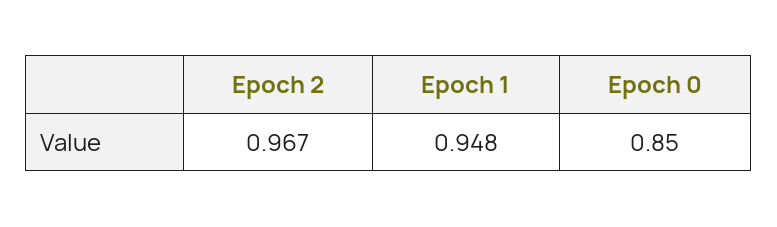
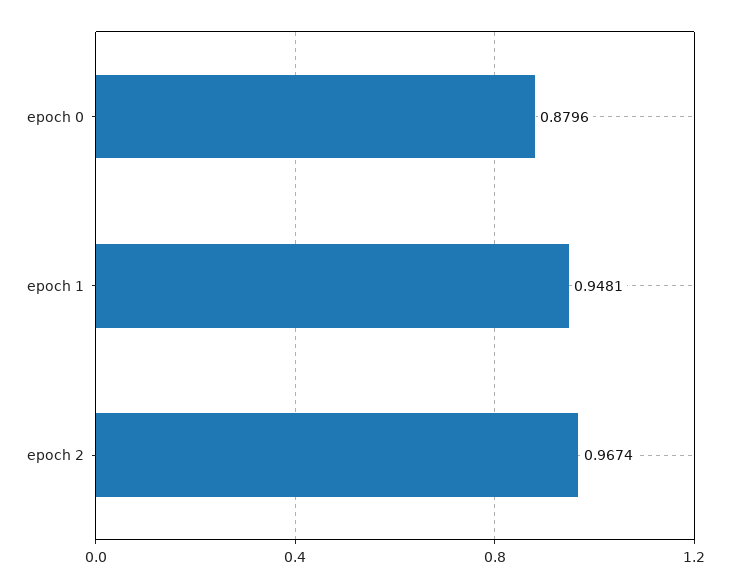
  {
    "Epoch 2": 0.9674,
    "Epoch 1": 0.9481,
-   "Epoch 0": 0.85
+   "Epoch 0": 0.8796
  }

